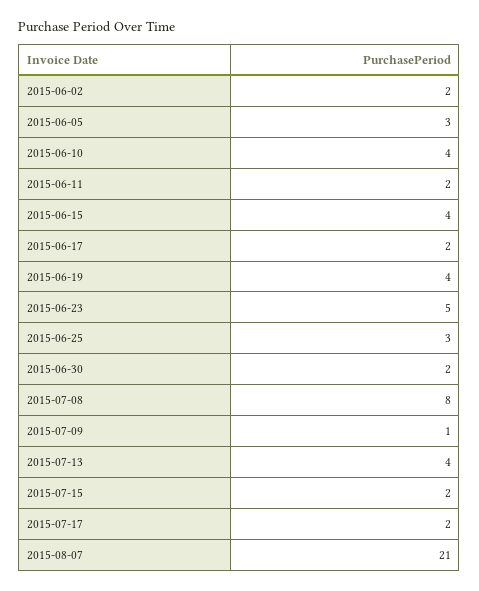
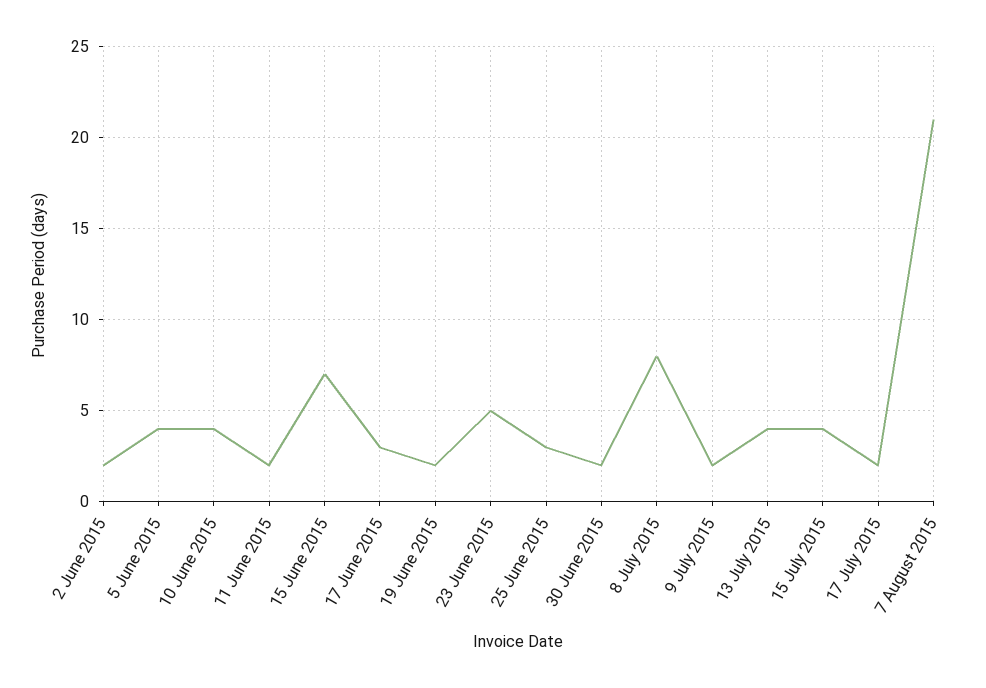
  {
    "2015-06-02": 2,
-   "2015-06-05": 3,
+   "2015-06-05": 4,
    "2015-06-10": 4,
    "2015-06-11": 2,
-   "2015-06-15": 4,
+   "2015-06-15": 7,
-   "2015-06-17": 2,
+   "2015-06-17": 3,
-   "2015-06-19": 4,
+   "2015-06-19": 2,
    "2015-06-23": 5,
    "2015-06-25": 3,
    "2015-06-30": 2,
    "2015-07-08": 8,
-   "2015-07-09": 1,
+   "2015-07-09": 2,
    "2015-07-13": 4,
-   "2015-07-15": 2,
+   "2015-07-15": 4,
    "2015-07-17": 2,
    "2015-08-07": 21
  }

